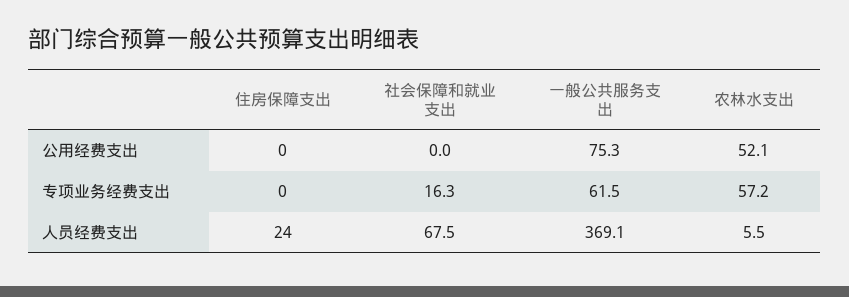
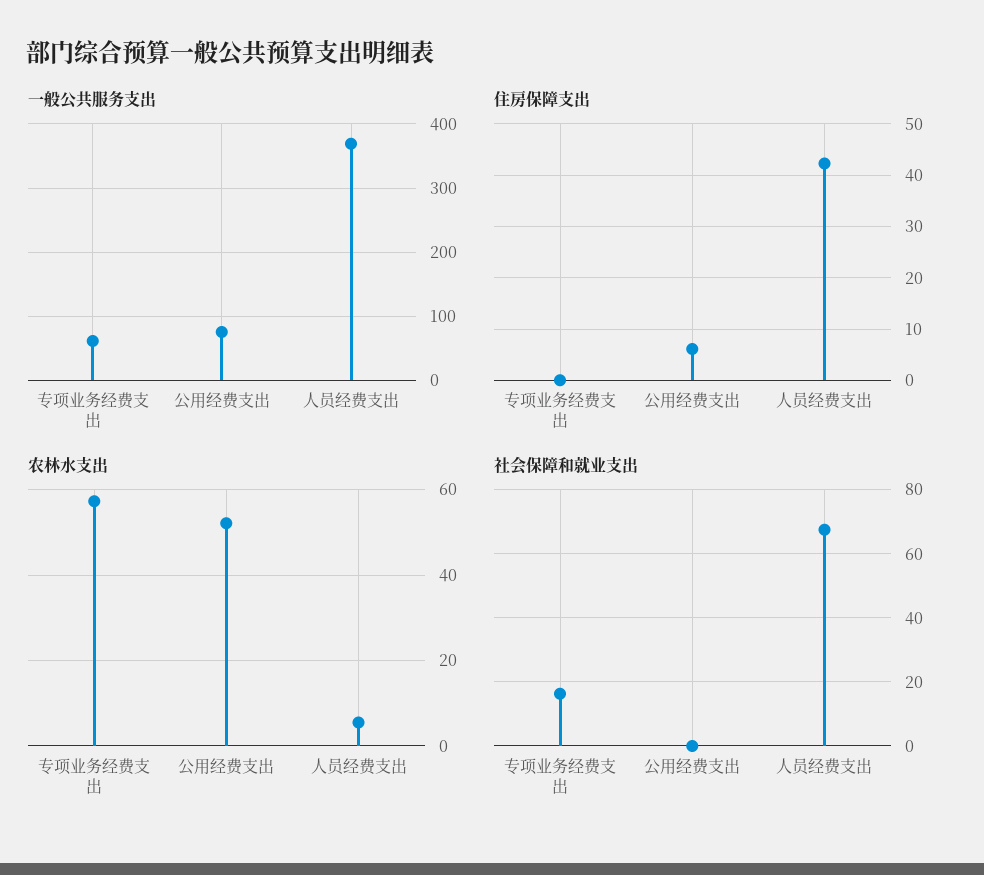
  {
    "住房保障支出": {
-     "公用经费支出": 0,
+     "公用经费支出": 6,
      "专项业务经费支出": 0,
-     "人员经费支出": 24
+     "人员经费支出": 42
    },
    "社会保障和就业支出": {
      "公用经费支出": 0,
      "专项业务经费支出": 16.3,
      "人员经费支出": 67.5
    },
    "一般公共服务支出": {
      "公用经费支出": 75.3,
      "专项业务经费支出": 61.5,
      "人员经费支出": 369.1
    },
    "农林水支出": {
      "公用经费支出": 52.1,
      "专项业务经费支出": 57.2,
      "人员经费支出": 5.5
    }
  }

